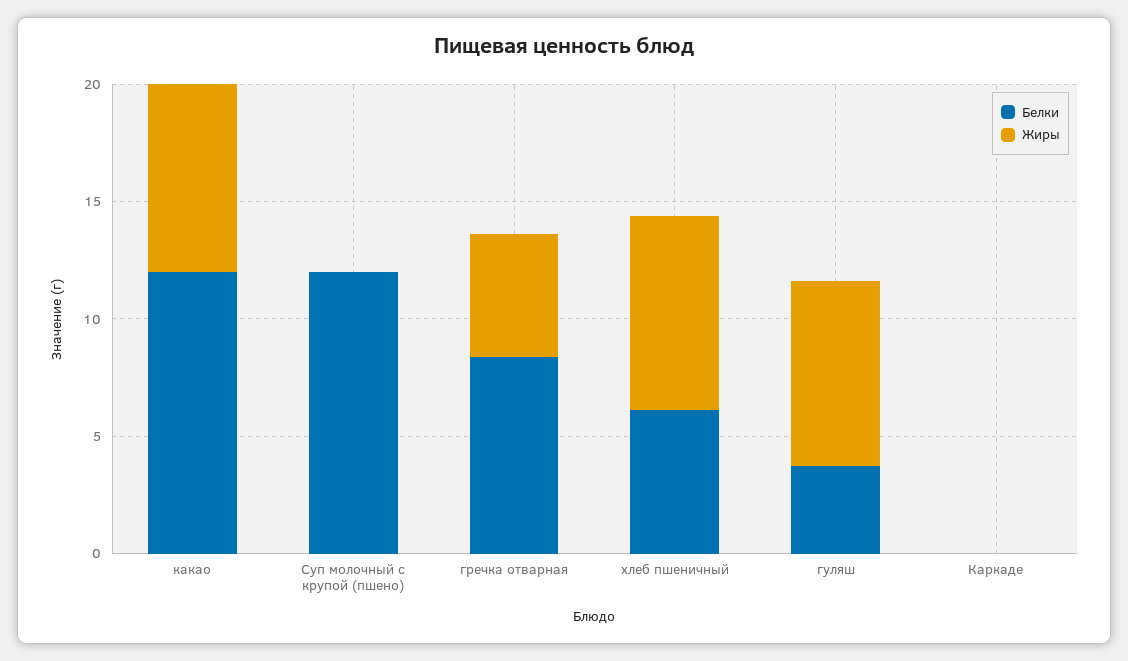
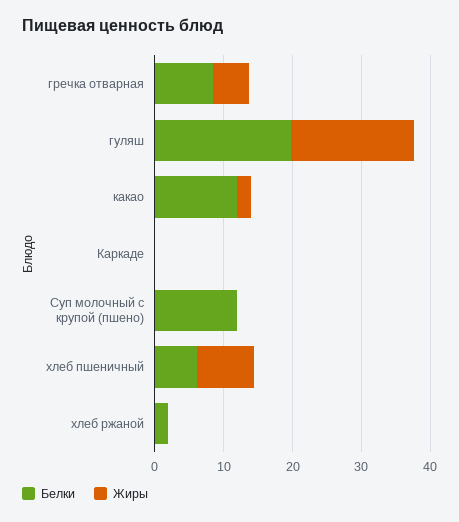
  {
    "Белки": {
      "какао": 12,
      "Суп молочный с крупой (пшено)": 12,
      "гречка отварная": 8,
      "хлеб пшеничный": 6,
-     "гуляш": 4,
+     "гуляш": 20,
-     "Каркаде": 0
+     "Каркаде": 0,
+     "хлеб ржаной": 2
    },
    "Жиры": {
-     "какао": 8,
+     "какао": 2,
      "Суп молочный с крупой (пшено)": 0,
      "гречка отварная": 5,
      "хлеб пшеничный": 8,
-     "гуляш": 8,
+     "гуляш": 18,
-     "Каркаде": 0
+     "Каркаде": 0,
+     "хлеб ржаной": 0
    }
  }

